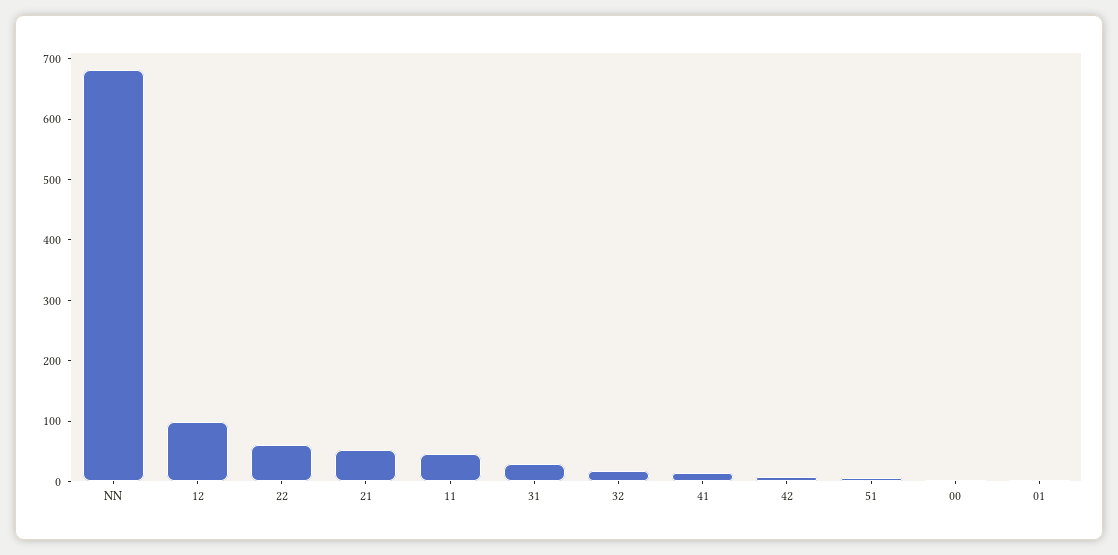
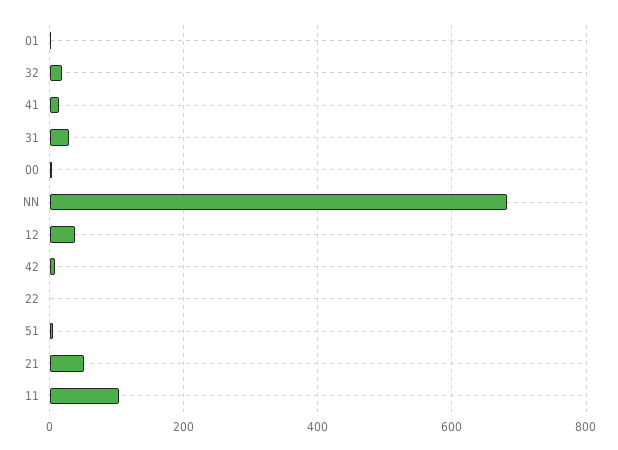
  {
    "NN": 680,
-   "12": 100,
+   "12": 40,
-   "22": 60,
+   "22": 0,
    "21": 60,
-   "11": 40,
+   "11": 100,
    "31": 20,
    "32": 20,
    "41": 20,
    "42": 0,
    "51": 0,
    "00": 0,
    "01": 0
  }

